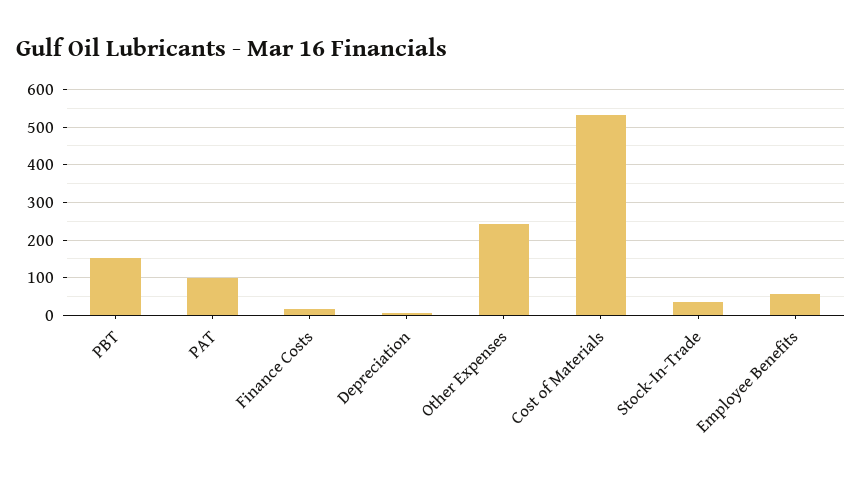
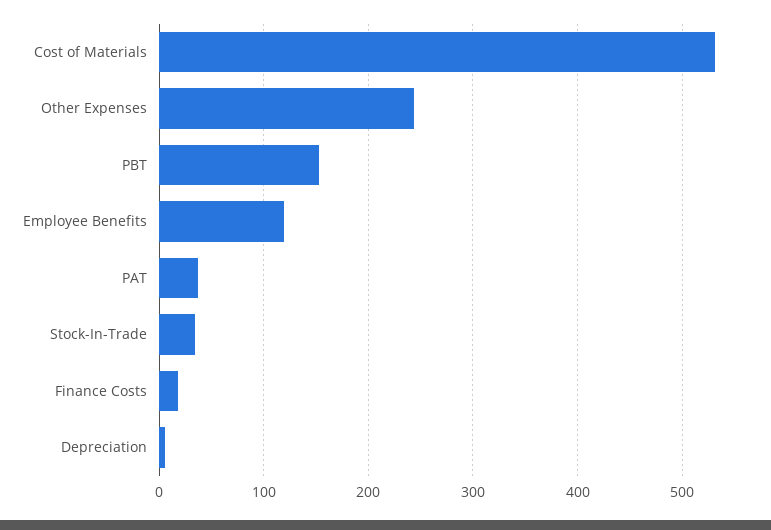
  {
    "PBT": 150,
-   "PAT": 100,
+   "PAT": 40,
    "Finance Costs": 20,
    "Depreciation": 10,
    "Other Expenses": 240,
    "Cost of Materials": 530,
    "Stock-In-Trade": 30,
-   "Employee Benefits": 60
+   "Employee Benefits": 120
  }

